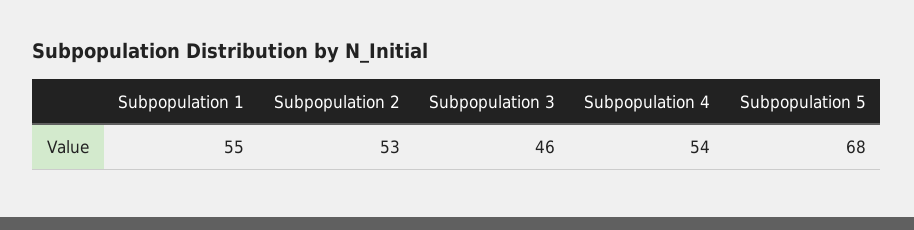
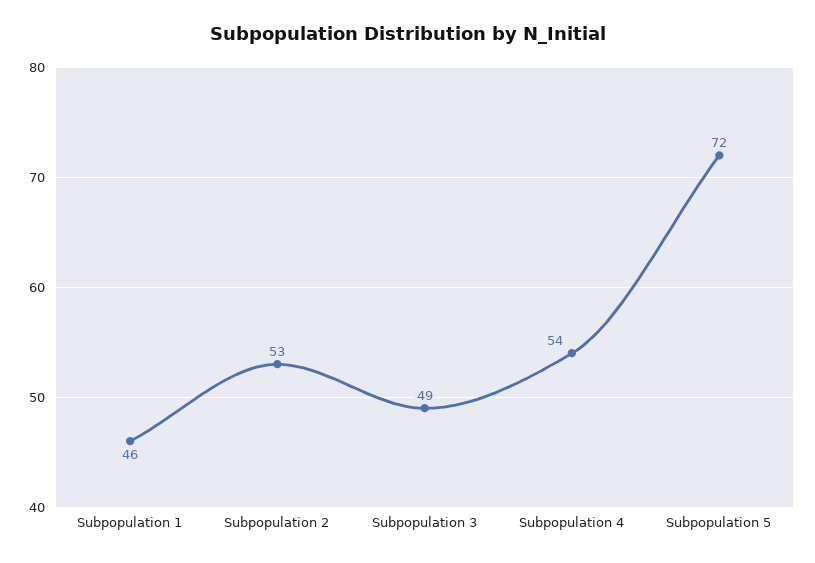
  {
-   "Subpopulation 1": 55,
+   "Subpopulation 1": 46,
    "Subpopulation 2": 53,
-   "Subpopulation 3": 46,
+   "Subpopulation 3": 49,
    "Subpopulation 4": 54,
-   "Subpopulation 5": 68
+   "Subpopulation 5": 72
  }

